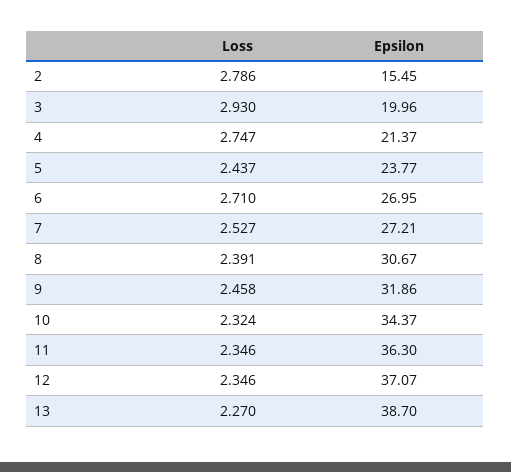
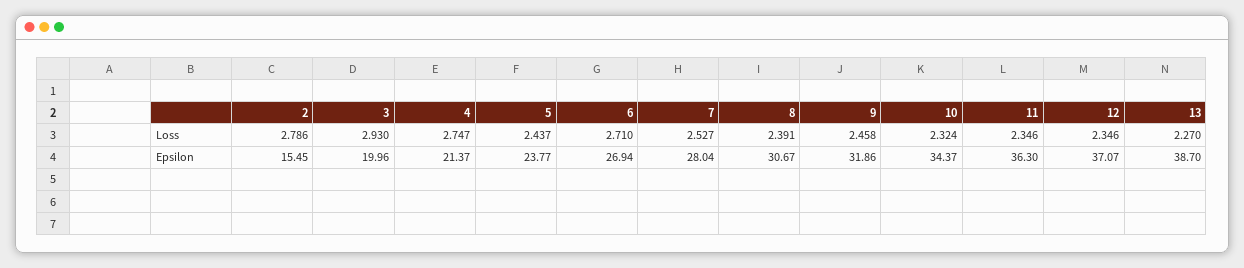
  {
    "Loss": {
      "2": 2.786,
      "3": 2.93,
      "4": 2.747,
      "5": 2.437,
      "6": 2.71,
      "7": 2.527,
      "8": 2.391,
      "9": 2.458,
      "10": 2.324,
      "11": 2.346,
      "12": 2.346,
      "13": 2.27
    },
    "Epsilon": {
      "2": 15.45,
      "3": 19.96,
      "4": 21.37,
      "5": 23.77,
-     "6": 26.95,
+     "6": 26.94,
-     "7": 27.21,
+     "7": 28.04,
      "8": 30.67,
      "9": 31.86,
      "10": 34.37,
      "11": 36.3,
      "12": 37.07,
      "13": 38.7
    }
  }

